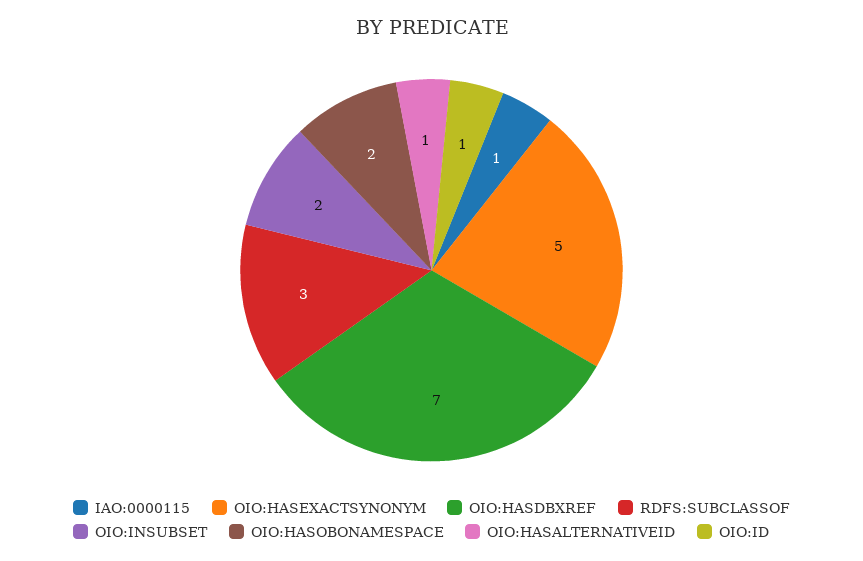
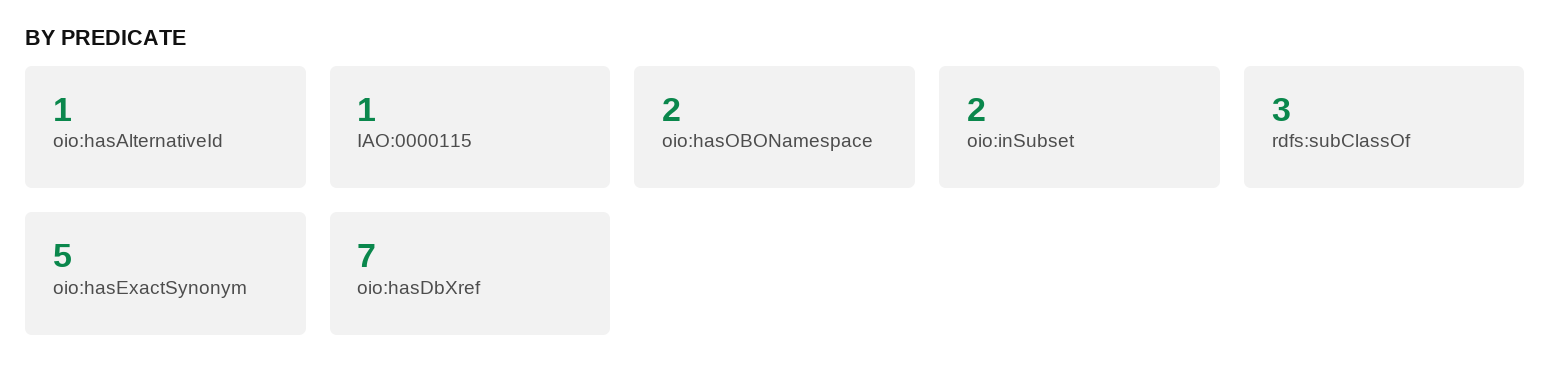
  {
    "IAO:0000115": 1,
    "OIO:HASEXACTSYNONYM": 5,
    "OIO:HASDBXREF": 7,
    "RDFS:SUBCLASSOF": 3,
    "OIO:INSUBSET": 2,
    "OIO:HASOBONAMESPACE": 2,
-   "OIO:HASALTERNATIVEID": 1,
+   "OIO:HASALTERNATIVEID": 1
-   "OIO:ID": 1
  }

